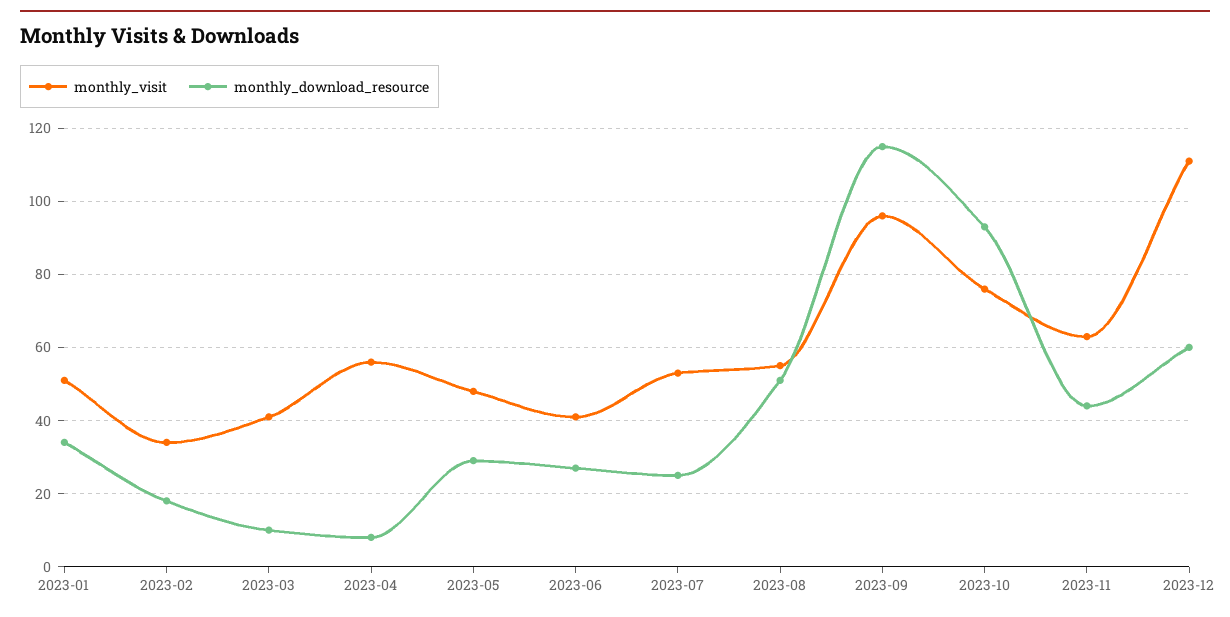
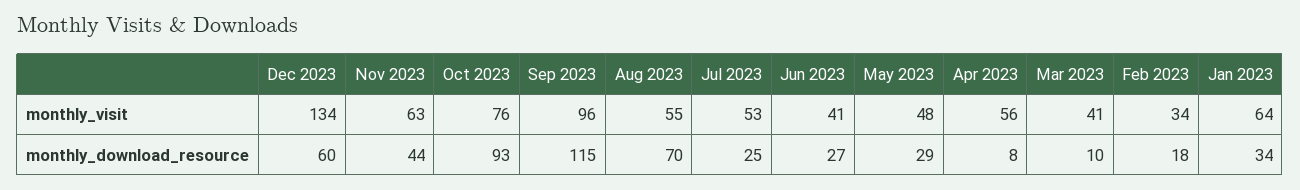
  {
    "monthly_visit": {
-     "2023-01": 50,
+     "2023-01": 64,
      "2023-02": 34,
      "2023-03": 41,
      "2023-04": 56,
      "2023-05": 48,
      "2023-06": 41,
      "2023-07": 53,
      "2023-08": 55,
      "2023-09": 96,
      "2023-10": 76,
      "2023-11": 63,
-     "2023-12": 110
+     "2023-12": 134
    },
    "monthly_download_resource": {
      "2023-01": 34,
      "2023-02": 18,
      "2023-03": 10,
      "2023-04": 8,
      "2023-05": 29,
      "2023-06": 27,
      "2023-07": 25,
-     "2023-08": 50,
+     "2023-08": 70,
      "2023-09": 115,
      "2023-10": 93,
      "2023-11": 44,
      "2023-12": 60
    }
  }

